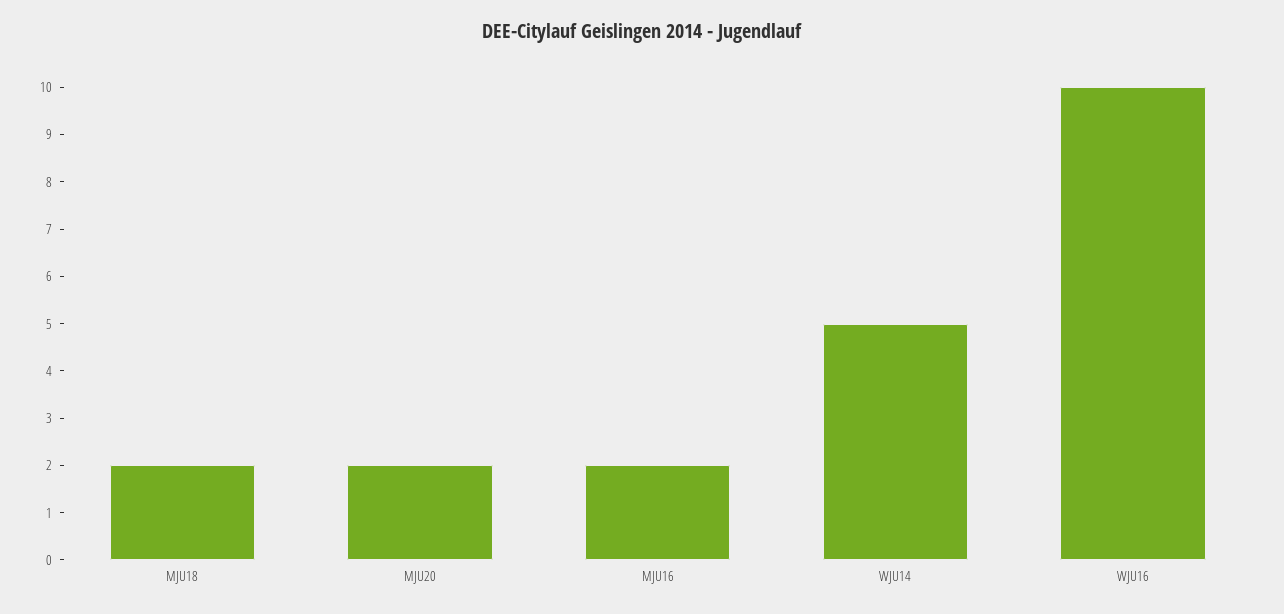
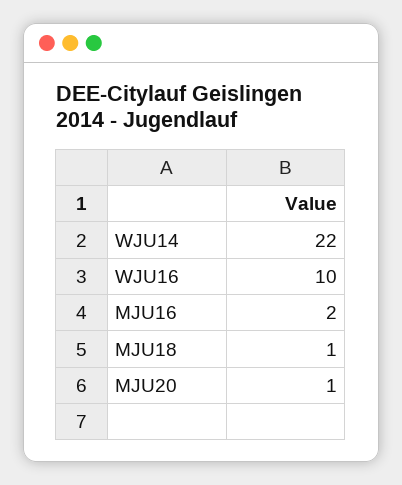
  {
-   "MJU18": 2,
+   "MJU18": 1,
-   "MJU20": 2,
+   "MJU20": 1,
    "MJU16": 2,
-   "WJU14": 5,
+   "WJU14": 22,
    "WJU16": 10
  }

